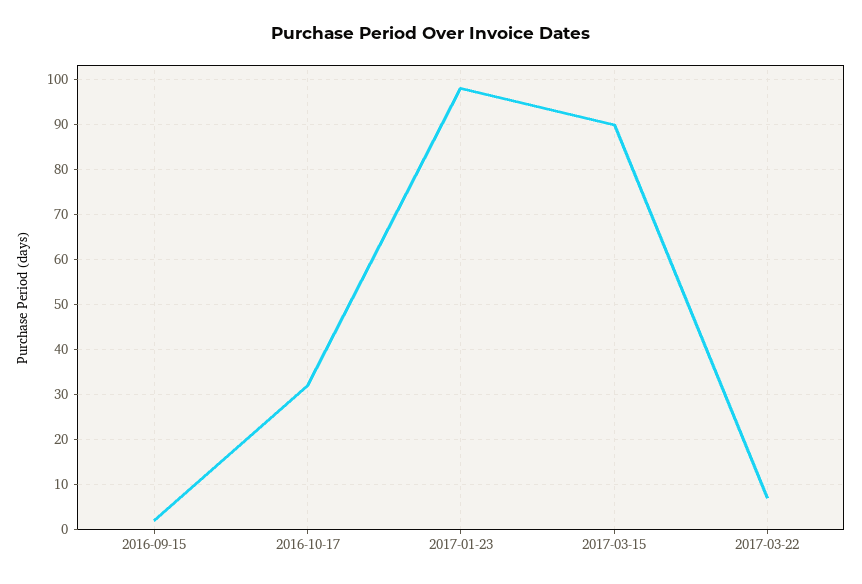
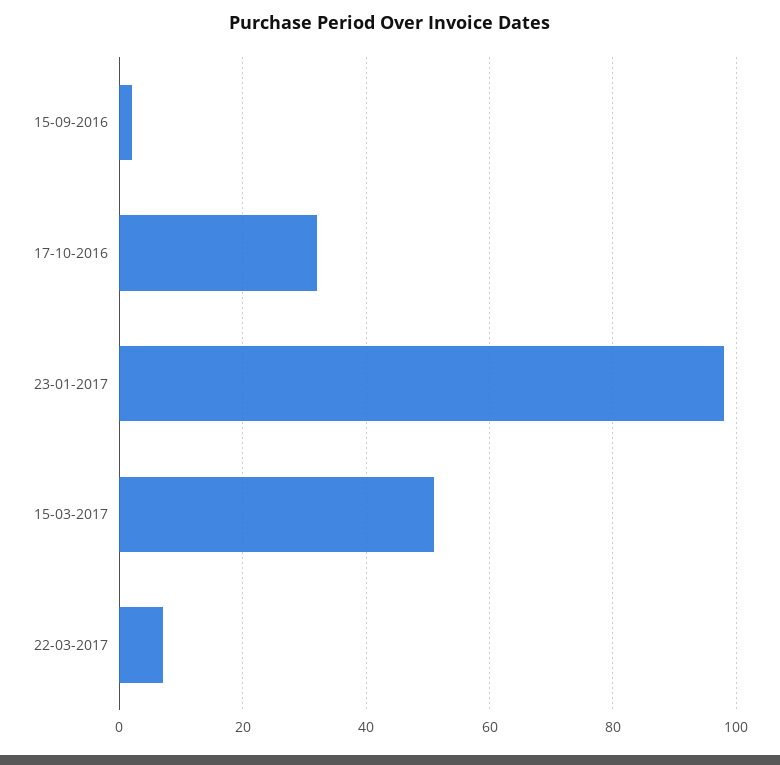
  {
    "2016-09-15": 0,
    "2016-10-17": 30,
    "2017-01-23": 100,
-   "2017-03-15": 90,
+   "2017-03-15": 50,
    "2017-03-22": 5
  }

